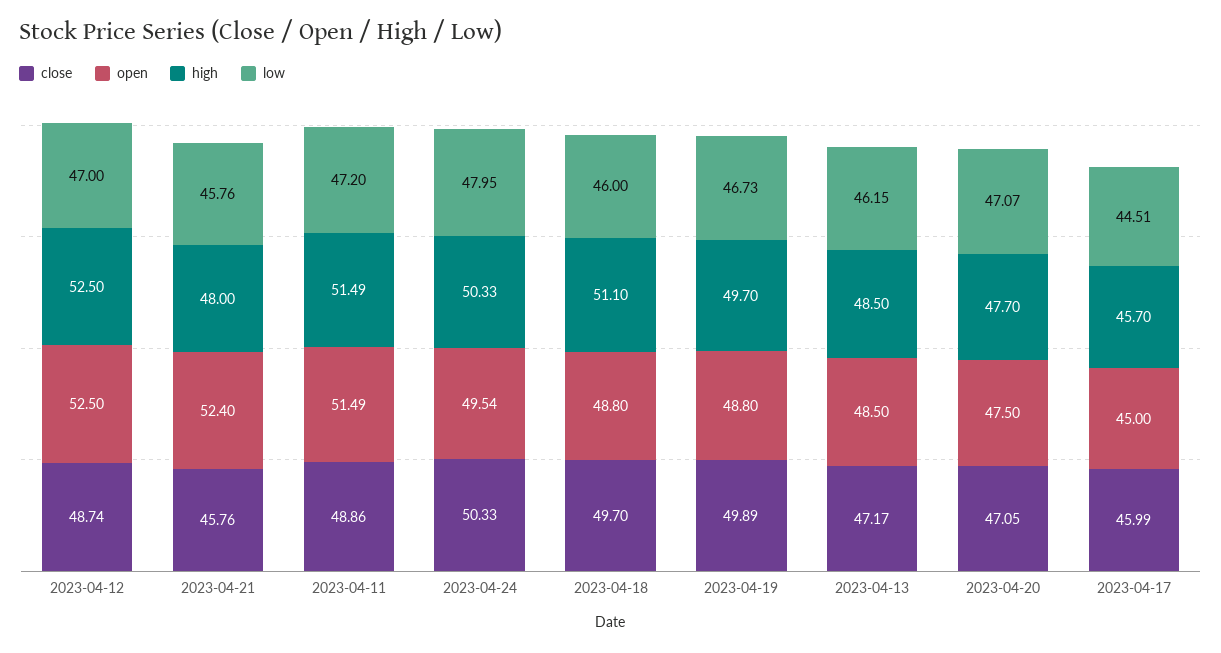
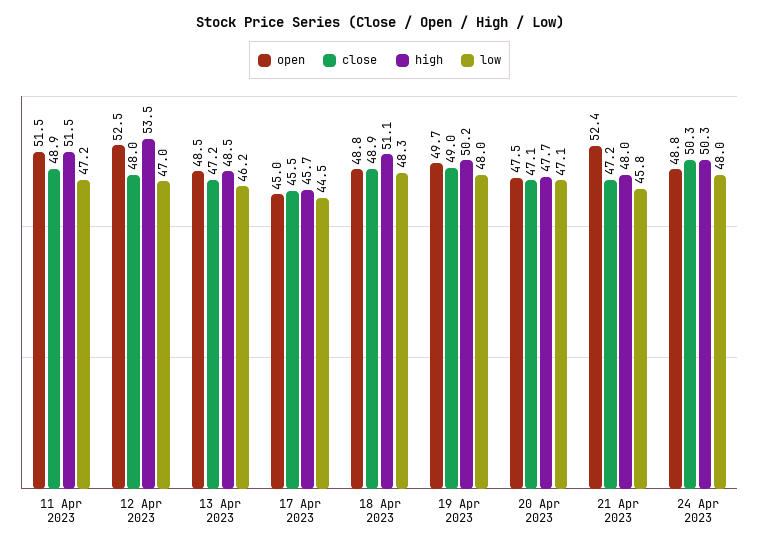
  {
    "close": {
-     "2023-04-12": 48.74,
+     "2023-04-12": 48,
-     "2023-04-21": 45.76,
+     "2023-04-21": 47.2,
      "2023-04-11": 48.86,
      "2023-04-24": 50.33,
-     "2023-04-18": 49.7,
+     "2023-04-18": 48.9,
-     "2023-04-19": 49.89,
+     "2023-04-19": 49,
      "2023-04-13": 47.17,
      "2023-04-20": 47.05,
-     "2023-04-17": 45.99
+     "2023-04-17": 45.5
    },
    "open": {
      "2023-04-12": 52.5,
      "2023-04-21": 52.4,
      "2023-04-11": 51.49,
-     "2023-04-24": 49.54,
+     "2023-04-24": 48.8,
      "2023-04-18": 48.8,
-     "2023-04-19": 48.8,
+     "2023-04-19": 49.7,
      "2023-04-13": 48.5,
      "2023-04-20": 47.5,
      "2023-04-17": 45
    },
    "high": {
-     "2023-04-12": 52.5,
+     "2023-04-12": 53.5,
      "2023-04-21": 48,
      "2023-04-11": 51.49,
      "2023-04-24": 50.33,
      "2023-04-18": 51.1,
-     "2023-04-19": 49.7,
+     "2023-04-19": 50.2,
      "2023-04-13": 48.5,
      "2023-04-20": 47.7,
      "2023-04-17": 45.7
    },
    "low": {
      "2023-04-12": 47,
      "2023-04-21": 45.76,
      "2023-04-11": 47.2,
      "2023-04-24": 47.95,
-     "2023-04-18": 46,
+     "2023-04-18": 48.3,
-     "2023-04-19": 46.73,
+     "2023-04-19": 48,
      "2023-04-13": 46.15,
      "2023-04-20": 47.07,
      "2023-04-17": 44.51
    }
  }

